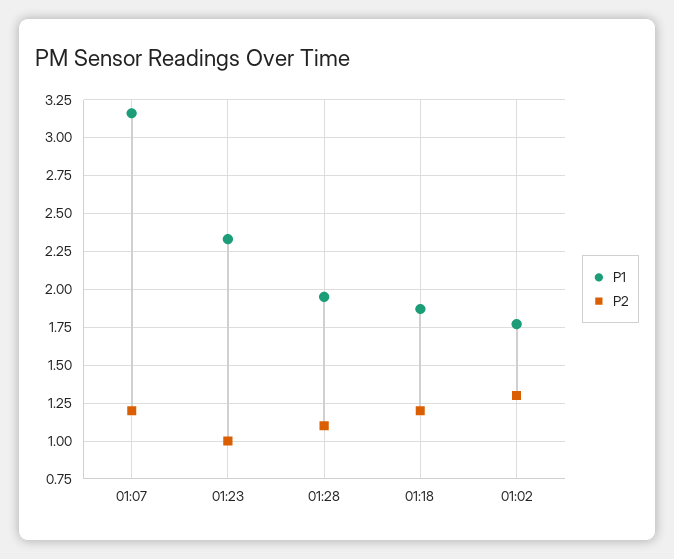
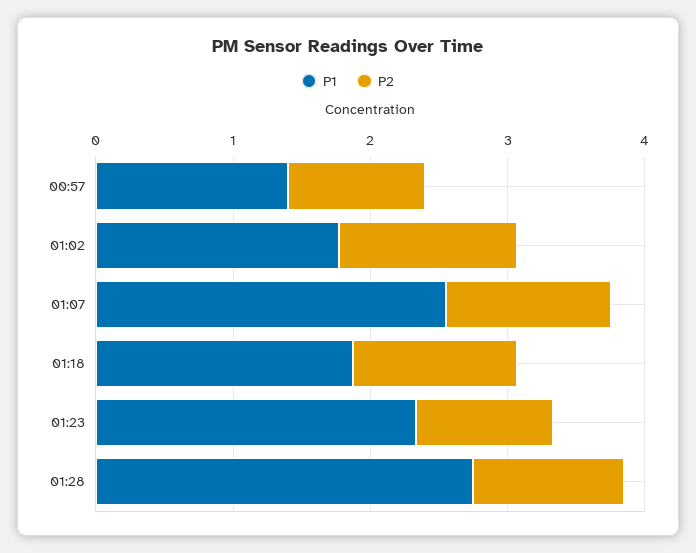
  {
    "P1": {
-     "01:07": 3.15,
+     "01:07": 2.6,
      "01:23": 2.35,
-     "01:28": 1.95,
+     "01:28": 2.8,
      "01:18": 1.85,
-     "01:02": 1.75
+     "01:02": 1.75,
+     "00:57": 1.4
    },
    "P2": {
      "01:07": 1.2,
      "01:23": 1,
      "01:28": 1.1,
      "01:18": 1.2,
-     "01:02": 1.3
+     "01:02": 1.3,
+     "00:57": 1
    }
  }

